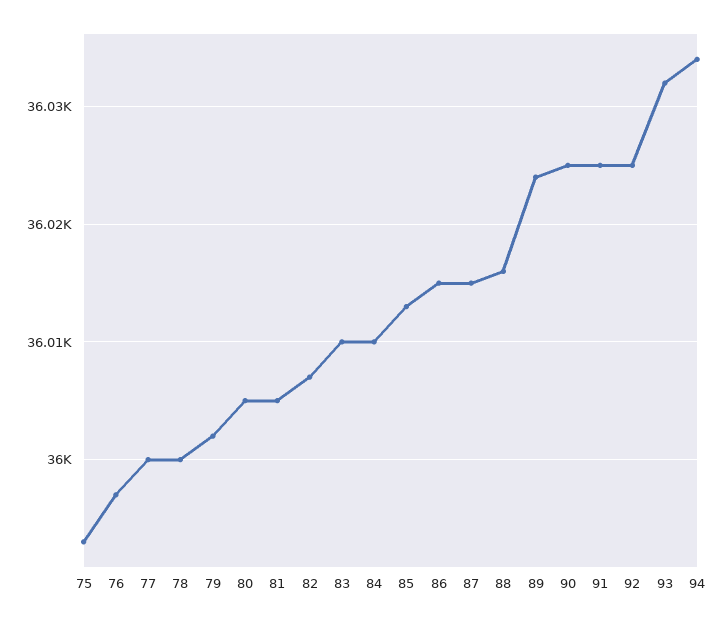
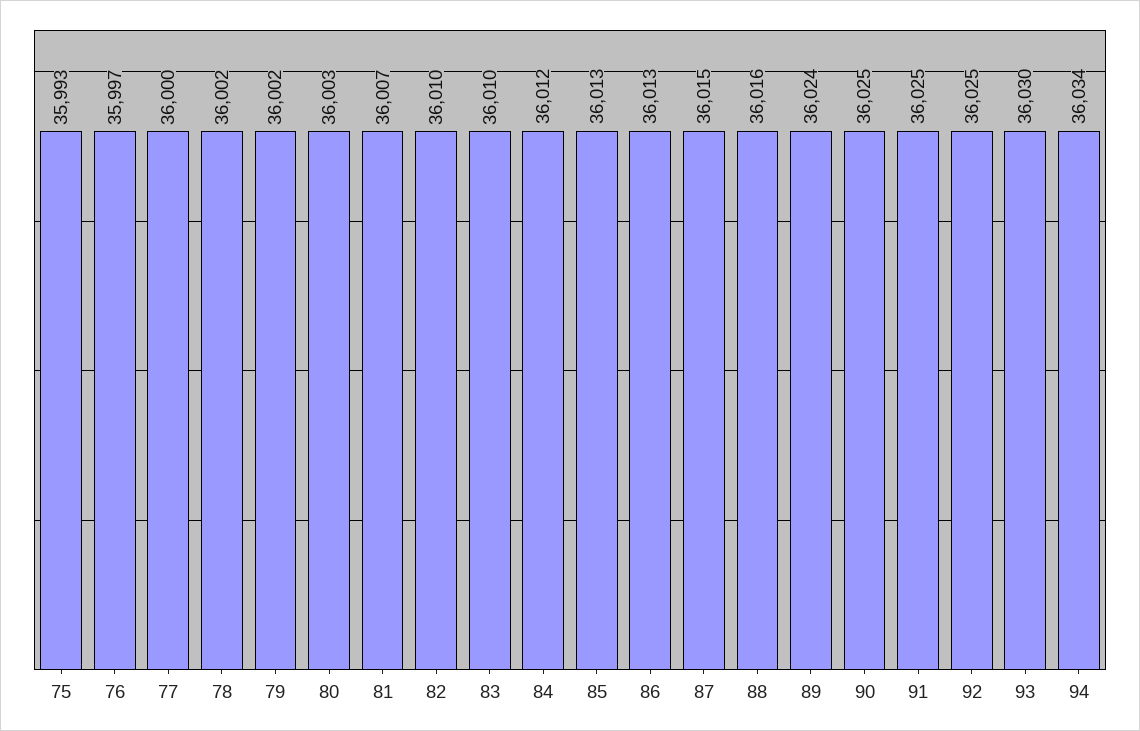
  {
    "75": 35993,
    "76": 35997,
    "77": 36000,
-   "78": 36000,
+   "78": 36002,
    "79": 36002,
-   "80": 36005,
+   "80": 36003,
-   "81": 36005,
+   "81": 36007,
-   "82": 36007,
+   "82": 36010,
    "83": 36010,
-   "84": 36010,
+   "84": 36012,
    "85": 36013,
-   "86": 36015,
+   "86": 36013,
    "87": 36015,
    "88": 36016,
    "89": 36024,
    "90": 36025,
    "91": 36025,
    "92": 36025,
-   "93": 36032,
+   "93": 36030,
    "94": 36034
  }

